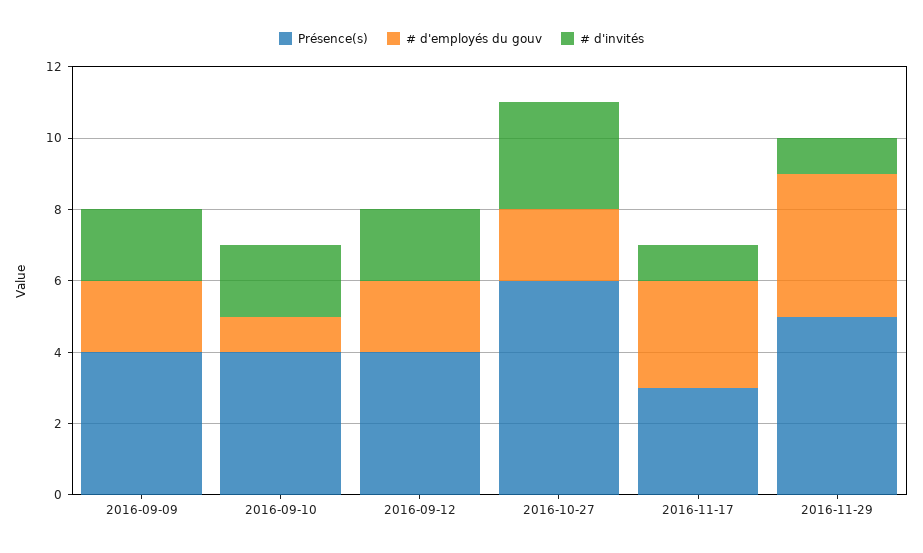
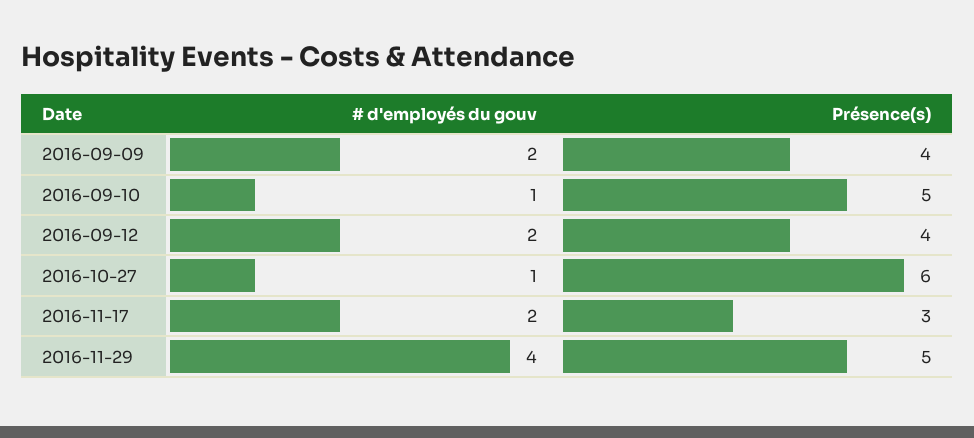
  {
    "Présence(s)": {
      "2016-09-09": 4,
-     "2016-09-10": 4,
+     "2016-09-10": 5,
      "2016-09-12": 4,
      "2016-10-27": 6,
      "2016-11-17": 3,
      "2016-11-29": 5
    },
    "# d'employés du gouv": {
      "2016-09-09": 2,
      "2016-09-10": 1,
      "2016-09-12": 2,
-     "2016-10-27": 2,
+     "2016-10-27": 1,
-     "2016-11-17": 3,
+     "2016-11-17": 2,
      "2016-11-29": 4
-   },
+   }
-   "# d'invités": {
-     "2016-09-09": 2,
-     "2016-09-10": 2,
-     "2016-09-12": 2,
-     "2016-10-27": 3,
-     "2016-11-17": 1,
-     "2016-11-29": 1
-   }
  }

